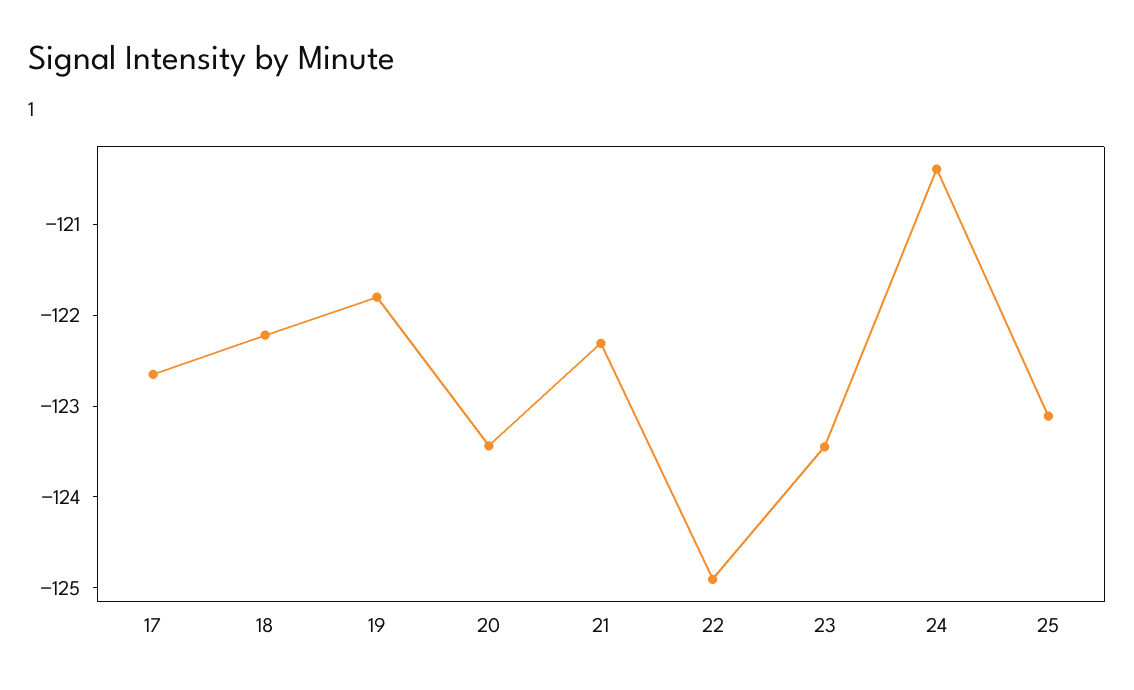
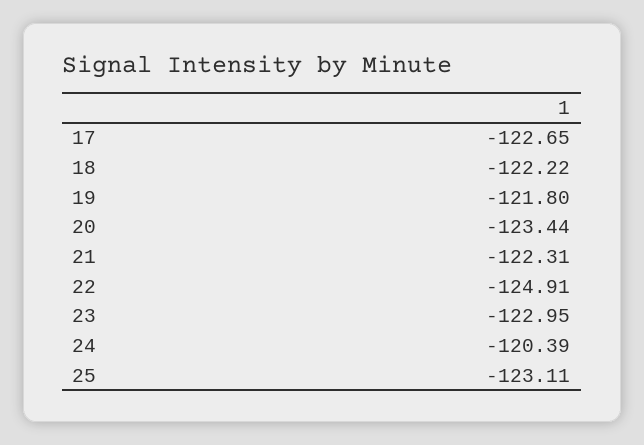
  {
    "17": -122.65,
    "18": -122.22,
    "19": -121.8,
    "20": -123.44,
    "21": -122.31,
    "22": -124.91,
-   "23": -123.4,
+   "23": -122.95,
    "24": -120.39,
    "25": -123.11
  }

